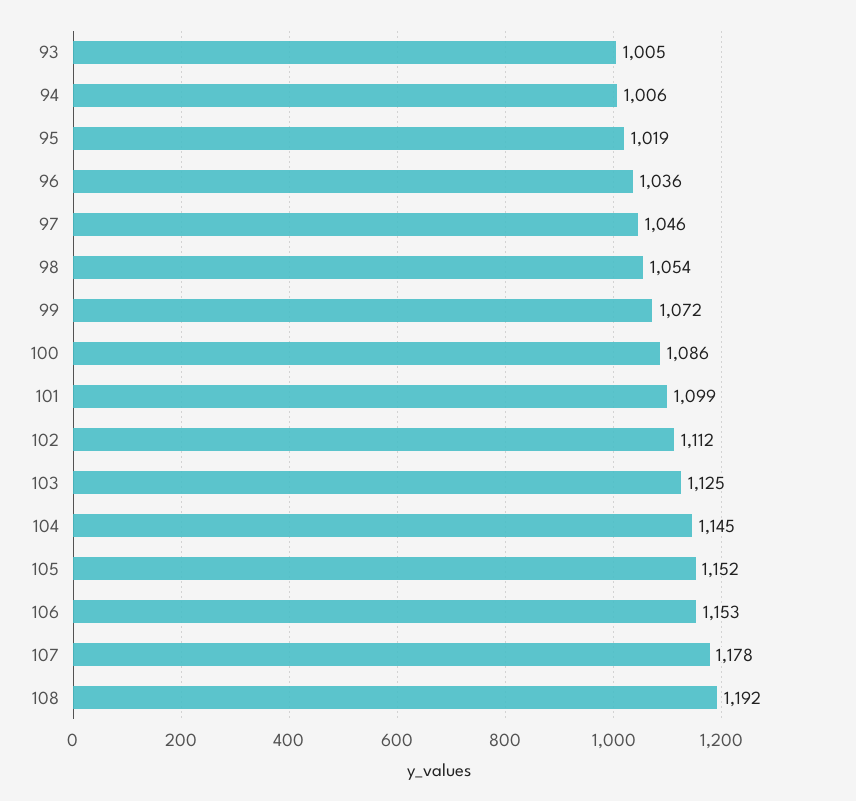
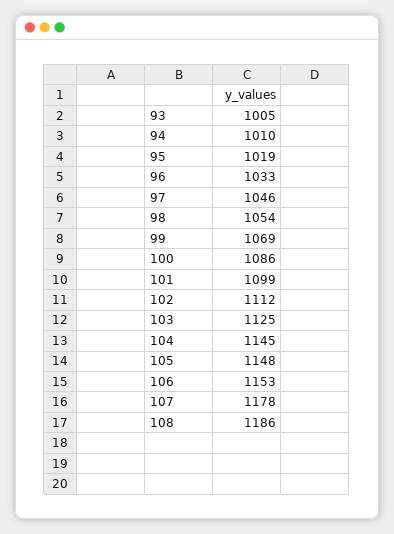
  {
    "93": 1005,
-   "94": 1006,
+   "94": 1010,
    "95": 1019,
-   "96": 1036,
+   "96": 1033,
    "97": 1046,
    "98": 1054,
-   "99": 1072,
+   "99": 1069,
    "100": 1086,
    "101": 1099,
    "102": 1112,
    "103": 1125,
    "104": 1145,
-   "105": 1152,
+   "105": 1148,
    "106": 1153,
    "107": 1178,
-   "108": 1192
+   "108": 1186
  }

